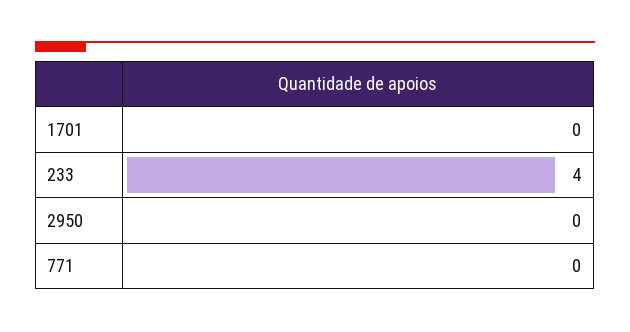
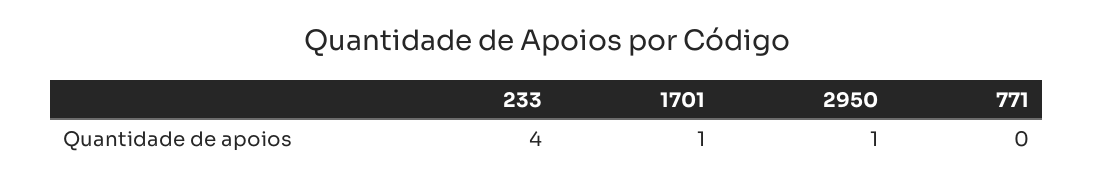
  {
-   "1701": 0,
+   "1701": 1,
    "233": 4,
-   "2950": 0,
+   "2950": 1,
    "771": 0
  }

